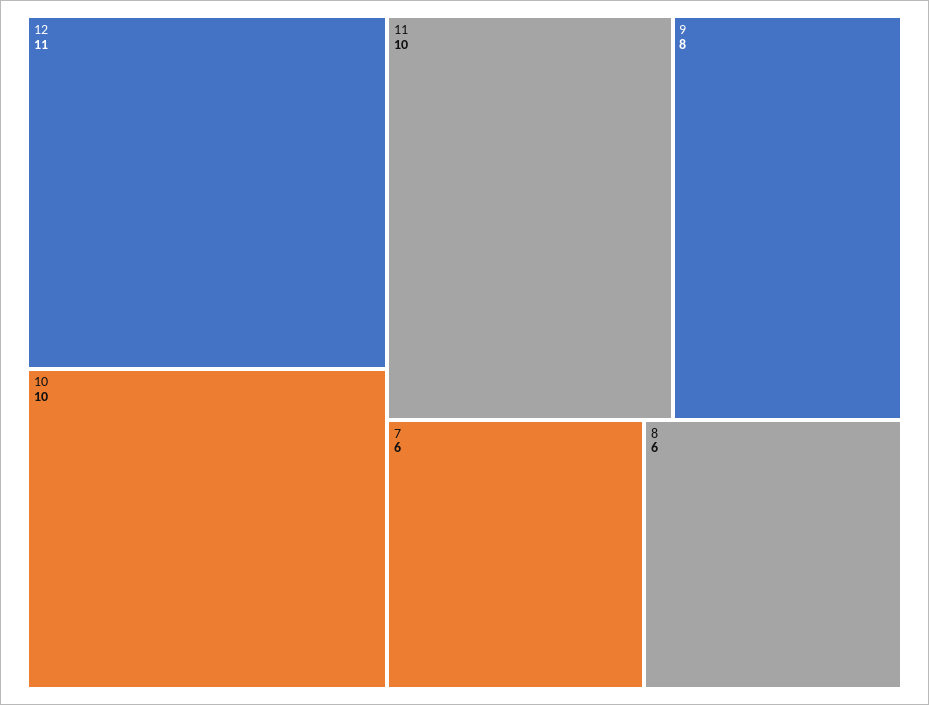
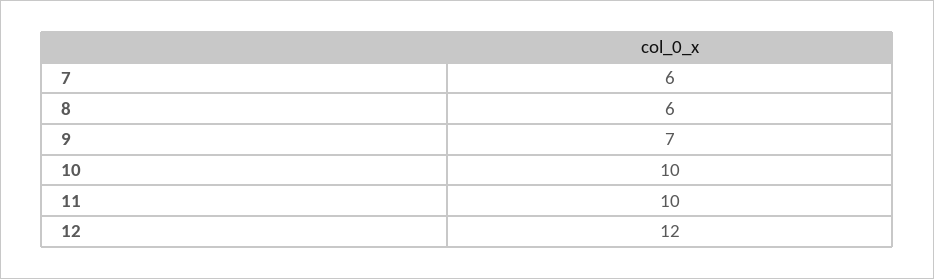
  {
-   "12": 11,
+   "12": 12,
    "10": 10,
    "11": 10,
-   "9": 8,
+   "9": 7,
    "7": 6,
    "8": 6
  }

